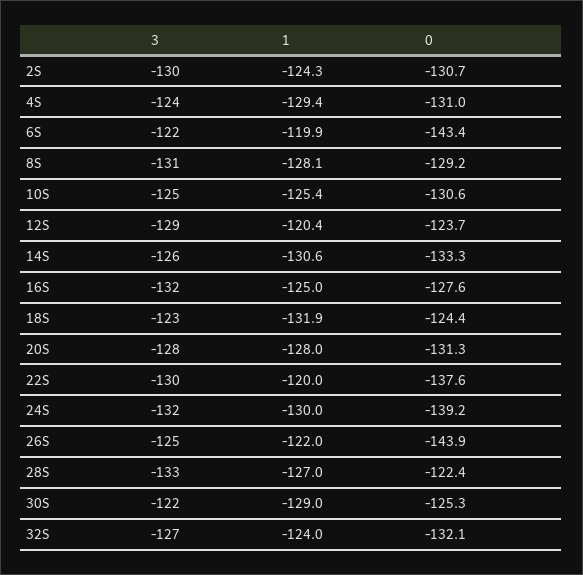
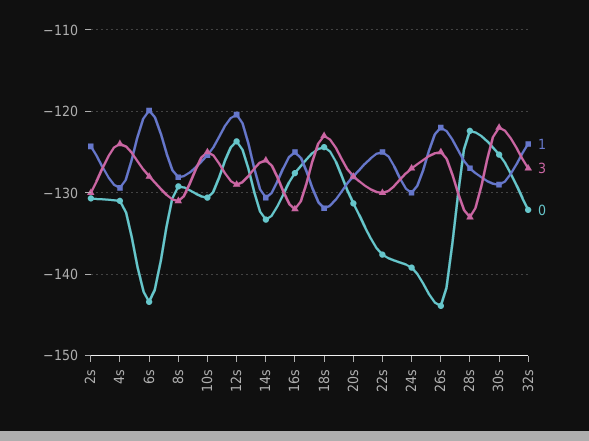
  {
    "3": {
      "2S": -130,
      "4S": -124,
-     "6S": -122,
+     "6S": -128,
      "8S": -131,
      "10S": -125,
      "12S": -129,
      "14S": -126,
      "16S": -132,
      "18S": -123,
      "20S": -128,
      "22S": -130,
-     "24S": -132,
+     "24S": -127,
      "26S": -125,
      "28S": -133,
      "30S": -122,
      "32S": -127
    },
    "1": {
      "2S": -124.3,
      "4S": -129.4,
      "6S": -119.9,
      "8S": -128.1,
      "10S": -125.4,
      "12S": -120.4,
      "14S": -130.6,
      "16S": -125,
      "18S": -131.9,
      "20S": -128,
-     "22S": -120,
+     "22S": -125,
      "24S": -130,
      "26S": -122,
      "28S": -127,
      "30S": -129,
      "32S": -124
    },
    "0": {
      "2S": -130.7,
      "4S": -131,
      "6S": -143.4,
      "8S": -129.2,
      "10S": -130.6,
      "12S": -123.7,
      "14S": -133.3,
      "16S": -127.6,
      "18S": -124.4,
      "20S": -131.3,
      "22S": -137.6,
      "24S": -139.2,
      "26S": -143.9,
      "28S": -122.4,
      "30S": -125.3,
      "32S": -132.1
    }
  }

